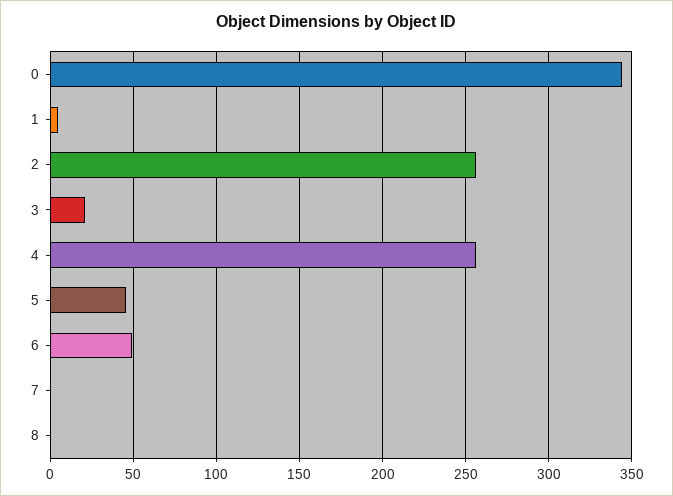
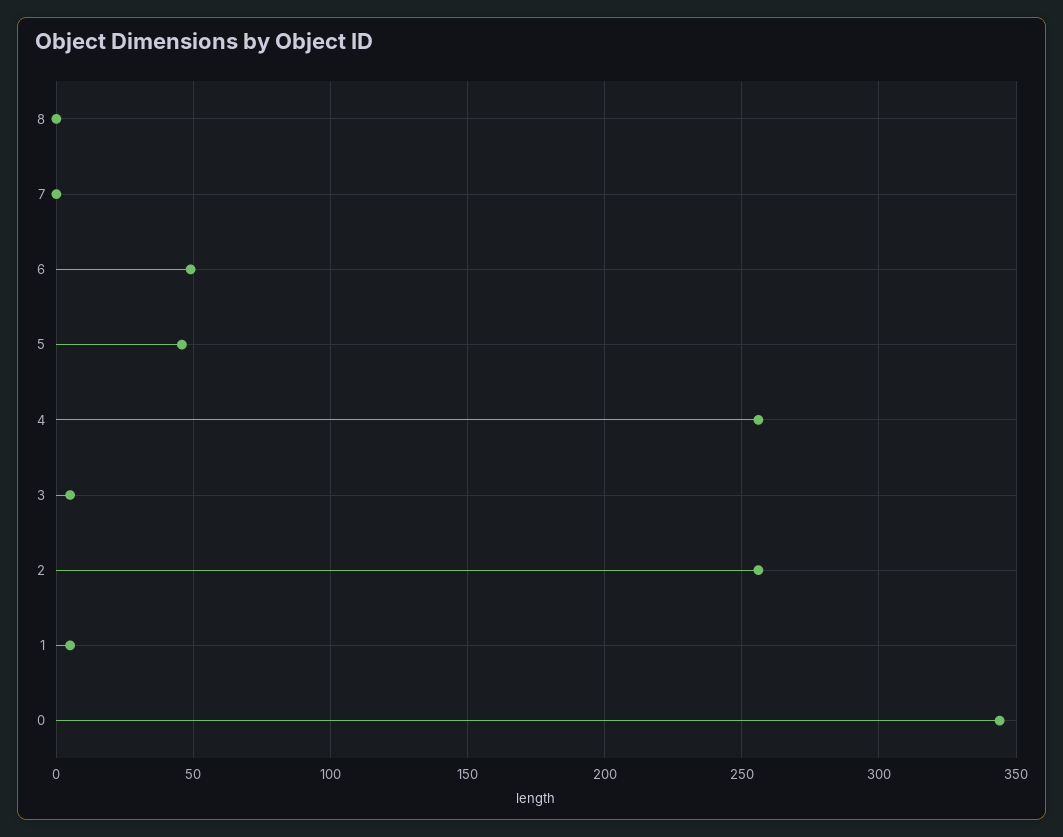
  {
    "0": 345,
    "1": 5,
    "2": 255,
-   "3": 20,
+   "3": 5,
    "4": 255,
    "5": 45,
    "6": 50,
    "7": 0,
    "8": 0
  }

